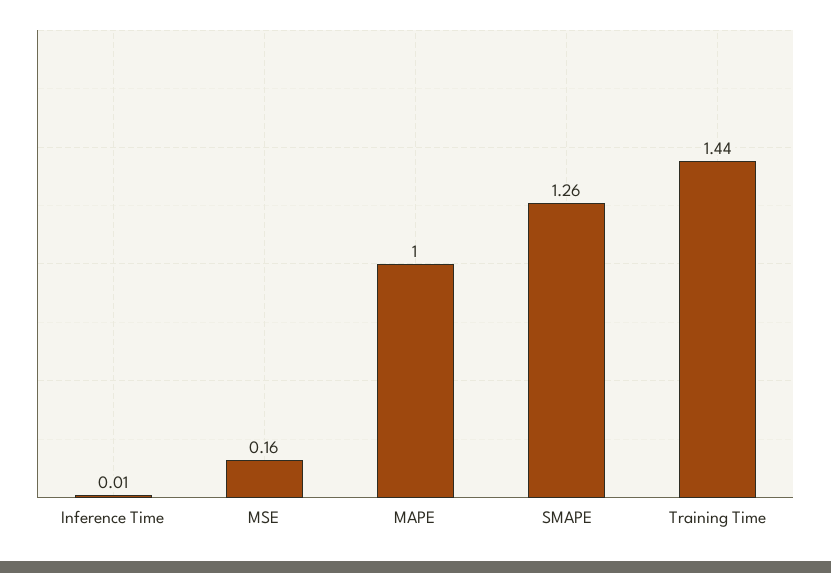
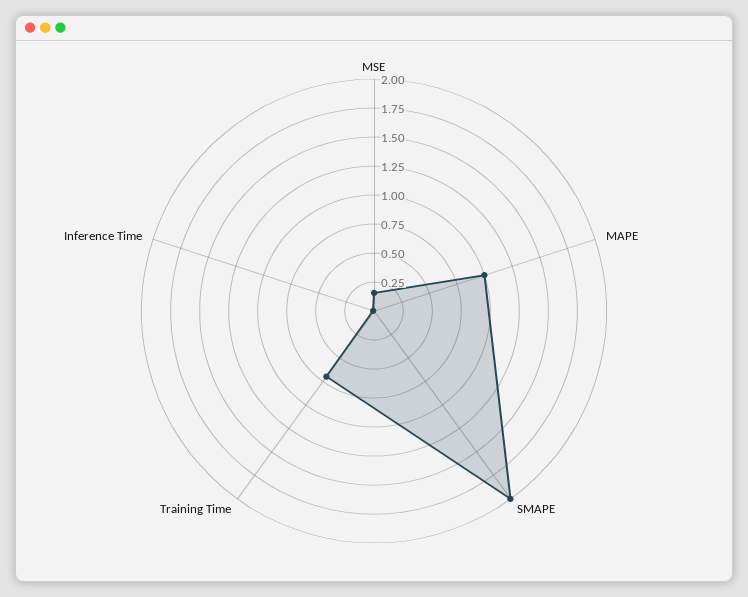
  {
    "Inference Time": 0.01,
    "MSE": 0.16,
    "MAPE": 1,
-   "SMAPE": 1.26,
+   "SMAPE": 2,
-   "Training Time": 1.44
+   "Training Time": 0.75
  }

